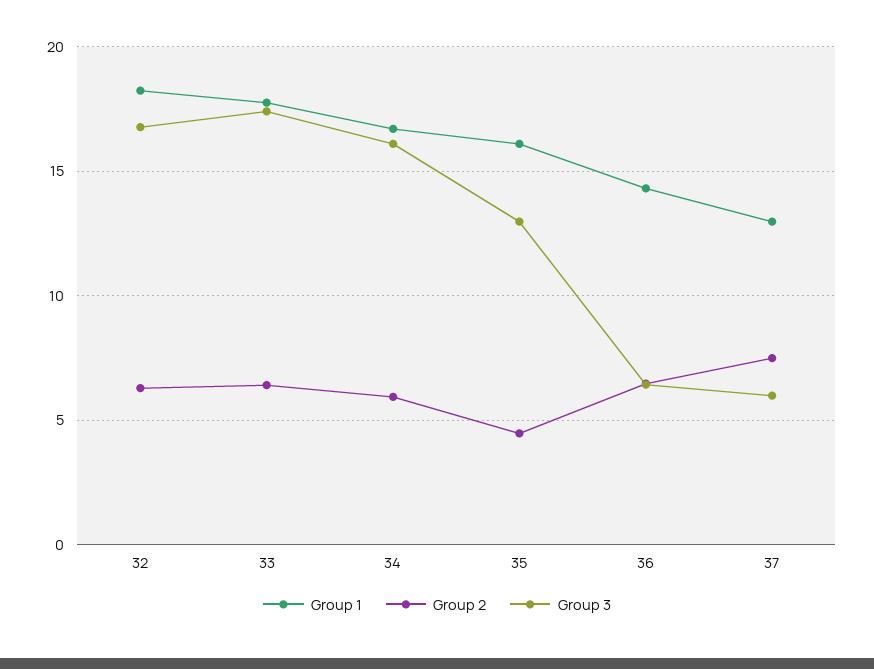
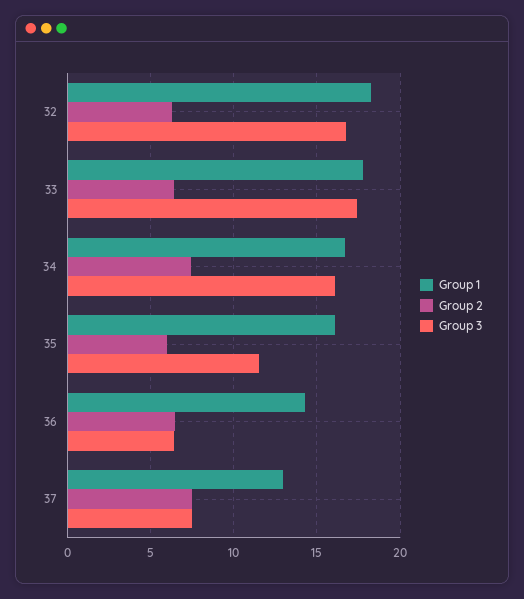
  {
    "Group 1": {
      "32": 18,
      "33": 18,
      "34": 16.5,
      "35": 16,
      "36": 14.5,
      "37": 13
    },
    "Group 2": {
      "32": 6.5,
      "33": 6.5,
-     "34": 6,
+     "34": 7.5,
-     "35": 4.5,
+     "35": 6,
      "36": 6.5,
      "37": 7.5
    },
    "Group 3": {
      "32": 17,
      "33": 17.5,
      "34": 16,
-     "35": 13,
+     "35": 11.5,
      "36": 6.5,
-     "37": 6
+     "37": 7.5
    }
  }

